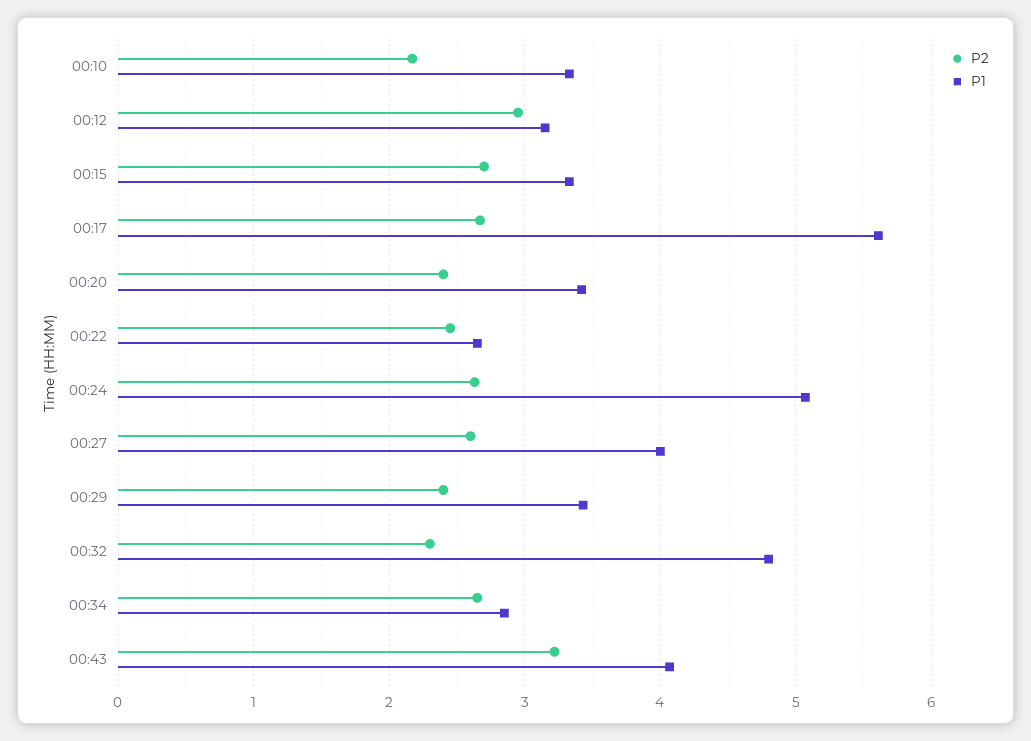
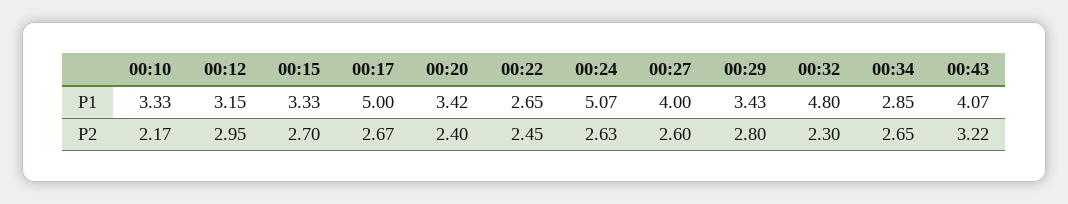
  {
    "P2": {
      "00:10": 2.17,
      "00:12": 2.95,
      "00:15": 2.7,
      "00:17": 2.67,
      "00:20": 2.4,
      "00:22": 2.45,
      "00:24": 2.63,
      "00:27": 2.6,
-     "00:29": 2.4,
+     "00:29": 2.8,
      "00:32": 2.3,
      "00:34": 2.65,
      "00:43": 3.22
    },
    "P1": {
      "00:10": 3.33,
      "00:12": 3.15,
      "00:15": 3.33,
-     "00:17": 5.6,
+     "00:17": 5,
      "00:20": 3.42,
      "00:22": 2.65,
      "00:24": 5.07,
      "00:27": 4,
      "00:29": 3.43,
      "00:32": 4.8,
      "00:34": 2.85,
      "00:43": 4.07
    }
  }

